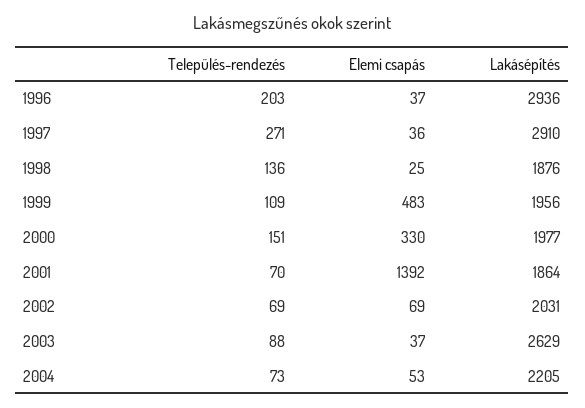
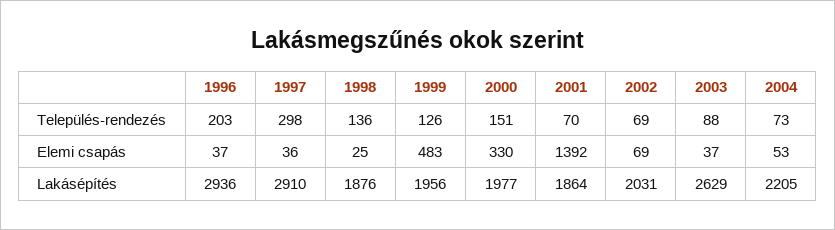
  {
    "Település-rendezés": {
      "1996": 203,
-     "1997": 271,
+     "1997": 298,
      "1998": 136,
-     "1999": 109,
+     "1999": 126,
      "2000": 151,
      "2001": 70,
      "2002": 69,
      "2003": 88,
      "2004": 73
    },
    "Elemi csapás": {
      "1996": 37,
      "1997": 36,
      "1998": 25,
      "1999": 483,
      "2000": 330,
      "2001": 1392,
      "2002": 69,
      "2003": 37,
      "2004": 53
    },
    "Lakásépítés": {
      "1996": 2936,
      "1997": 2910,
      "1998": 1876,
      "1999": 1956,
      "2000": 1977,
      "2001": 1864,
      "2002": 2031,
      "2003": 2629,
      "2004": 2205
    }
  }

